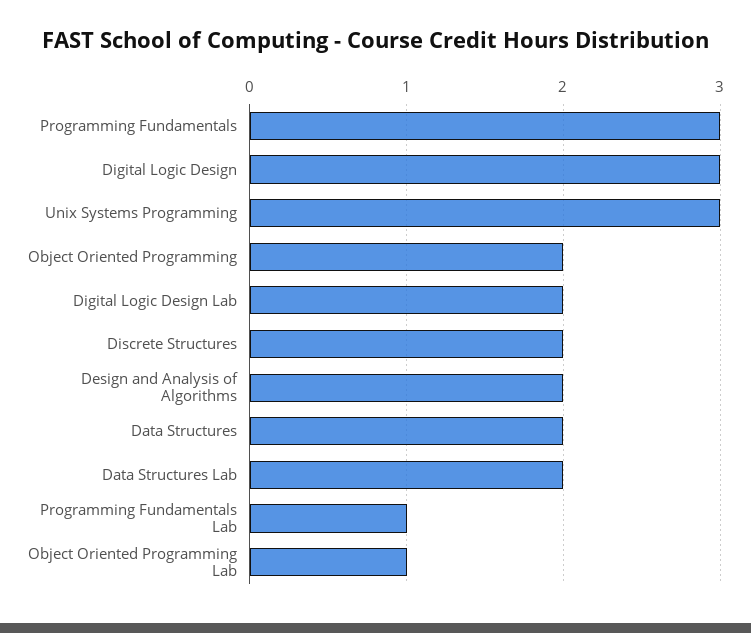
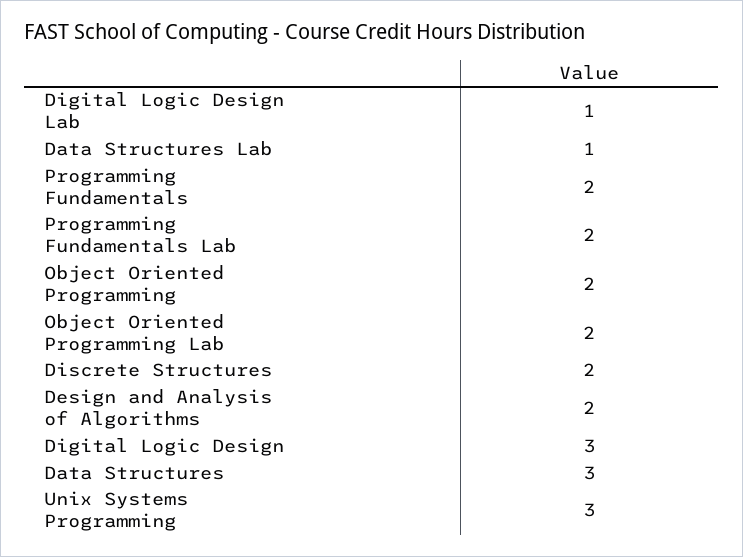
  {
-   "Programming Fundamentals": 3,
+   "Programming Fundamentals": 2,
    "Digital Logic Design": 3,
    "Unix Systems Programming": 3,
    "Object Oriented Programming": 2,
-   "Digital Logic Design Lab": 2,
+   "Digital Logic Design Lab": 1,
    "Discrete Structures": 2,
    "Design and Analysis of Algorithms": 2,
-   "Data Structures": 2,
+   "Data Structures": 3,
-   "Data Structures Lab": 2,
+   "Data Structures Lab": 1,
-   "Programming Fundamentals Lab": 1,
+   "Programming Fundamentals Lab": 2,
-   "Object Oriented Programming Lab": 1
+   "Object Oriented Programming Lab": 2
  }

